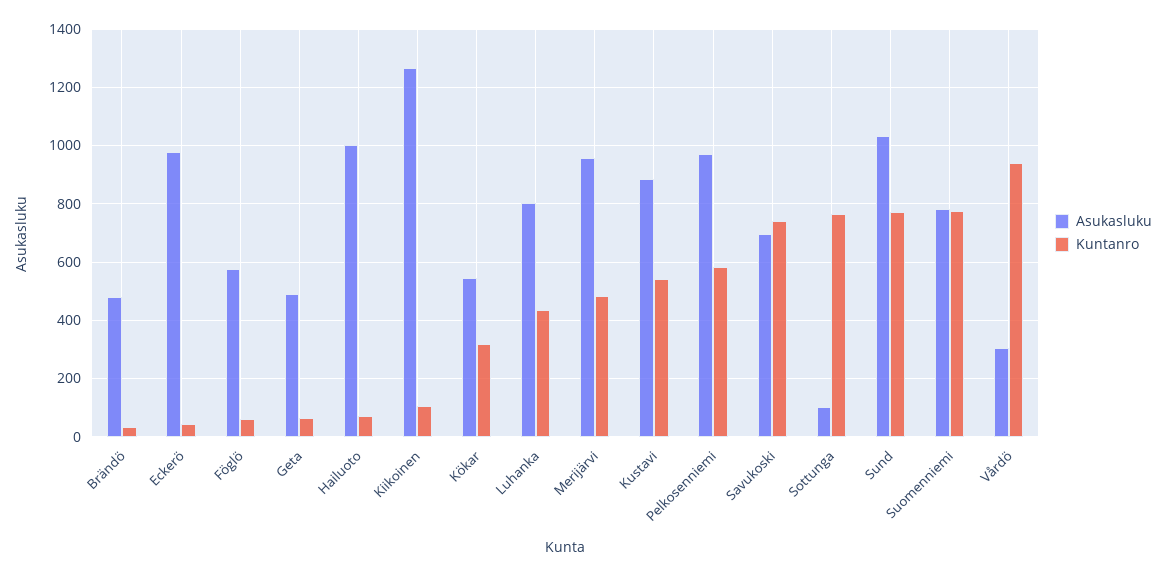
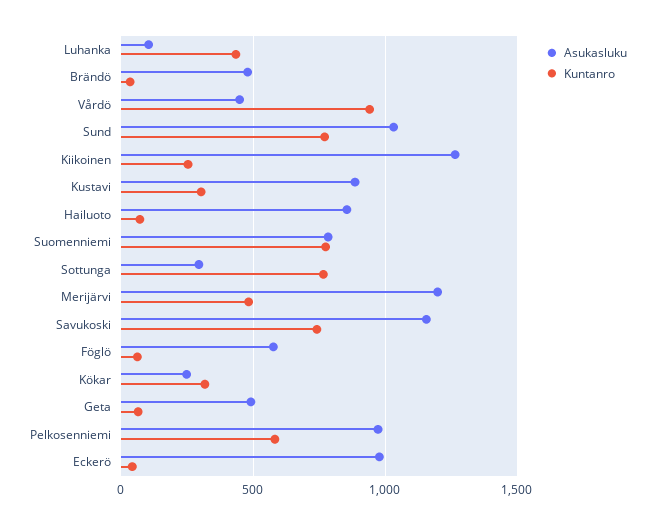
  {
    "Asukasluku": {
      "Brändö": 475,
      "Eckerö": 975,
      "Föglö": 575,
      "Geta": 500,
-     "Hailuoto": 1000,
+     "Hailuoto": 850,
      "Kiikoinen": 1275,
-     "Kökar": 550,
+     "Kökar": 250,
-     "Luhanka": 800,
+     "Luhanka": 100,
-     "Merijärvi": 950,
+     "Merijärvi": 1200,
      "Kustavi": 875,
      "Pelkosenniemi": 975,
-     "Savukoski": 700,
+     "Savukoski": 1150,
-     "Sottunga": 100,
+     "Sottunga": 300,
      "Sund": 1025,
      "Suomenniemi": 775,
-     "Vårdö": 300
+     "Vårdö": 450
    },
    "Kuntanro": {
      "Brändö": 25,
      "Eckerö": 50,
      "Föglö": 50,
      "Geta": 75,
      "Hailuoto": 75,
-     "Kiikoinen": 100,
+     "Kiikoinen": 250,
      "Kökar": 325,
      "Luhanka": 425,
      "Merijärvi": 475,
-     "Kustavi": 550,
+     "Kustavi": 300,
      "Pelkosenniemi": 575,
      "Savukoski": 750,
      "Sottunga": 775,
      "Sund": 775,
      "Suomenniemi": 775,
      "Vårdö": 950
    }
  }

